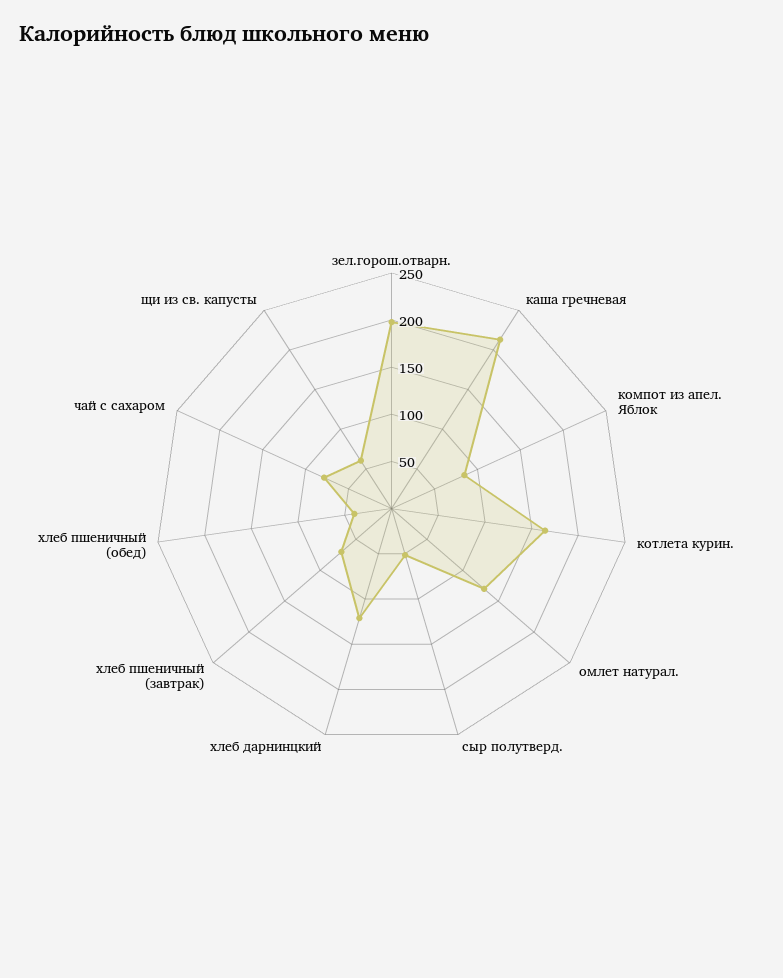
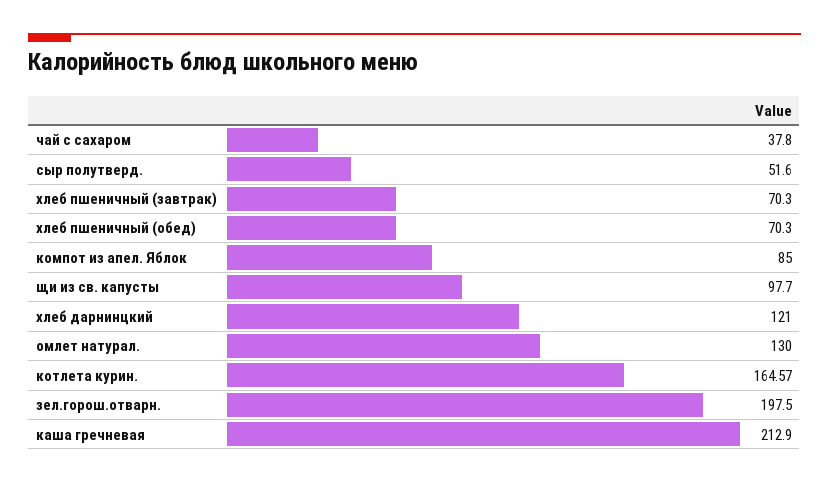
  {
    "зел.горош.отварн.": 197.5,
    "каша гречневая": 212.9,
    "компот из апел. Яблок": 85,
    "котлета курин.": 164.57,
    "омлет натурал.": 130,
    "сыр полутверд.": 51.6,
    "хлеб дарнинцкий": 121,
    "хлеб пшеничный (завтрак)": 70.3,
-   "хлеб пшеничный (обед)": 40,
+   "хлеб пшеничный (обед)": 70.3,
-   "чай с сахаром": 80,
+   "чай с сахаром": 37.8,
-   "щи из св. капусты": 60
+   "щи из св. капусты": 97.7
  }

